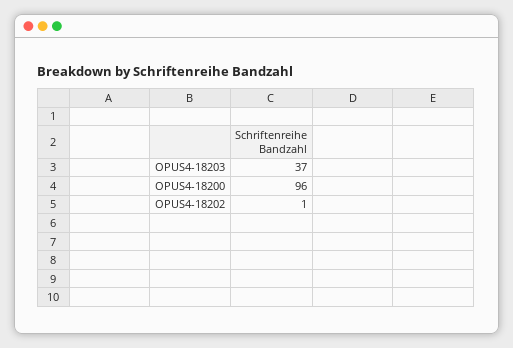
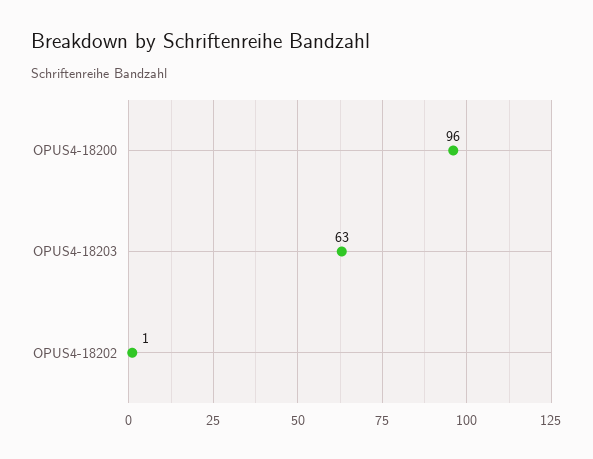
  {
-   "OPUS4-18203": 37,
+   "OPUS4-18203": 63,
    "OPUS4-18200": 96,
    "OPUS4-18202": 1
  }

